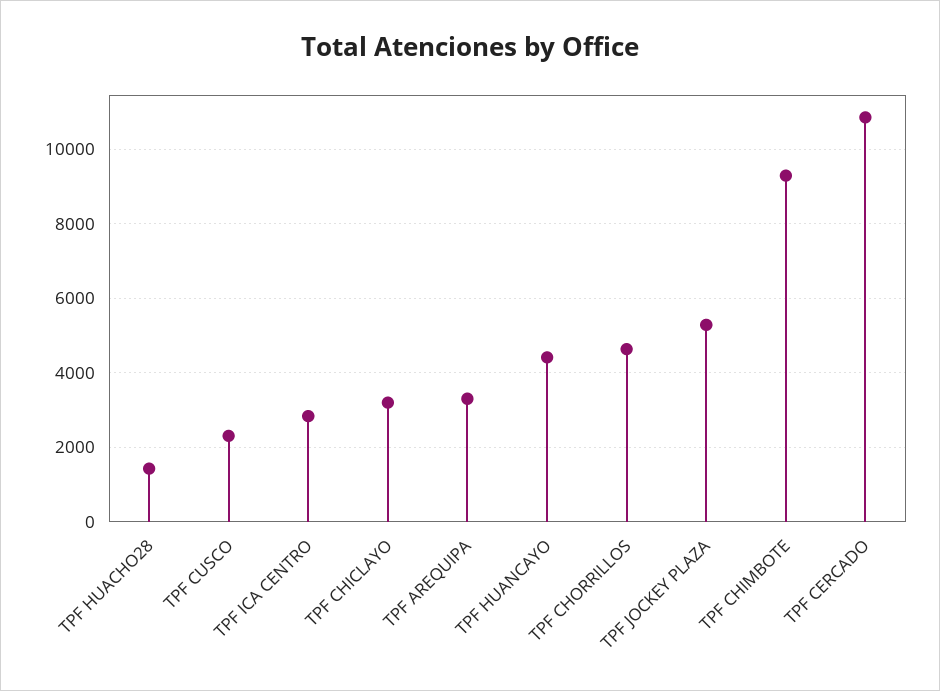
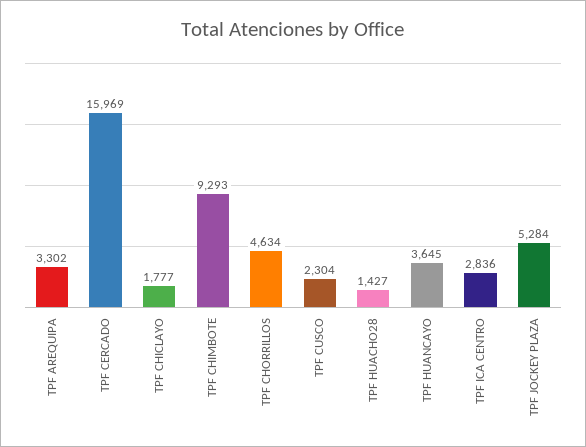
  {
    "TPF HUACHO28": 1427,
    "TPF CUSCO": 2304,
    "TPF ICA CENTRO": 2836,
-   "TPF CHICLAYO": 3200,
+   "TPF CHICLAYO": 1777,
    "TPF AREQUIPA": 3302,
-   "TPF HUANCAYO": 4400,
+   "TPF HUANCAYO": 3645,
    "TPF CHORRILLOS": 4634,
    "TPF JOCKEY PLAZA": 5284,
    "TPF CHIMBOTE": 9293,
-   "TPF CERCADO": 10800
+   "TPF CERCADO": 15969
  }

